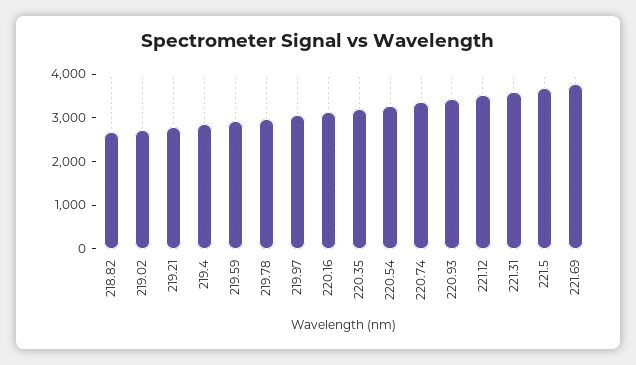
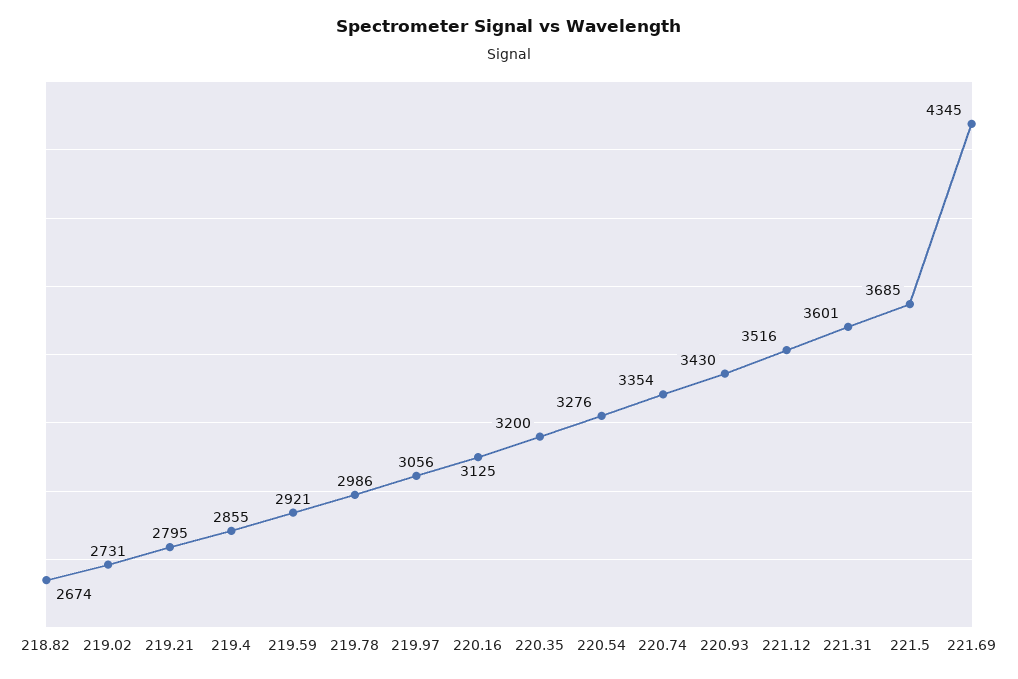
  {
    "218.82": 2674,
    "219.02": 2731,
    "219.21": 2795,
    "219.4": 2855,
    "219.59": 2921,
    "219.78": 2986,
    "219.97": 3056,
    "220.16": 3125,
    "220.35": 3200,
    "220.54": 3276,
    "220.74": 3354,
    "220.93": 3430,
    "221.12": 3516,
    "221.31": 3601,
    "221.5": 3685,
-   "221.69": 3800
+   "221.69": 4345
  }

